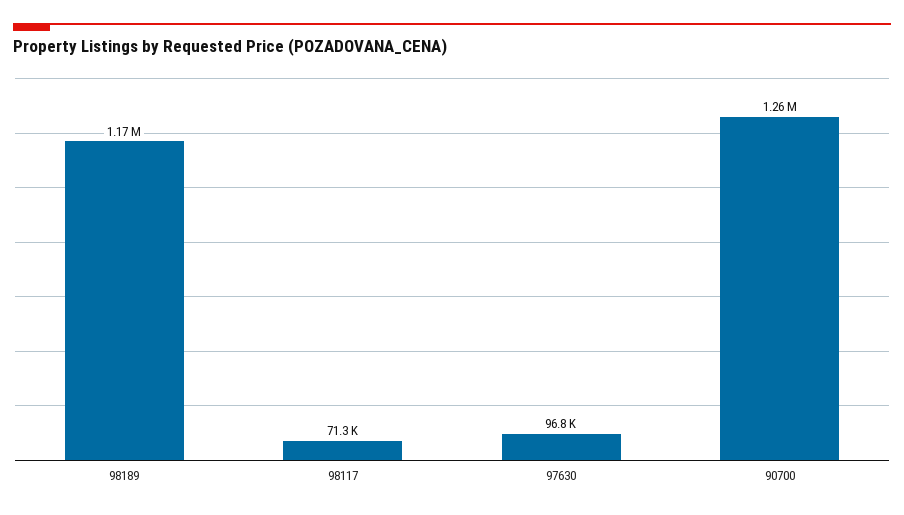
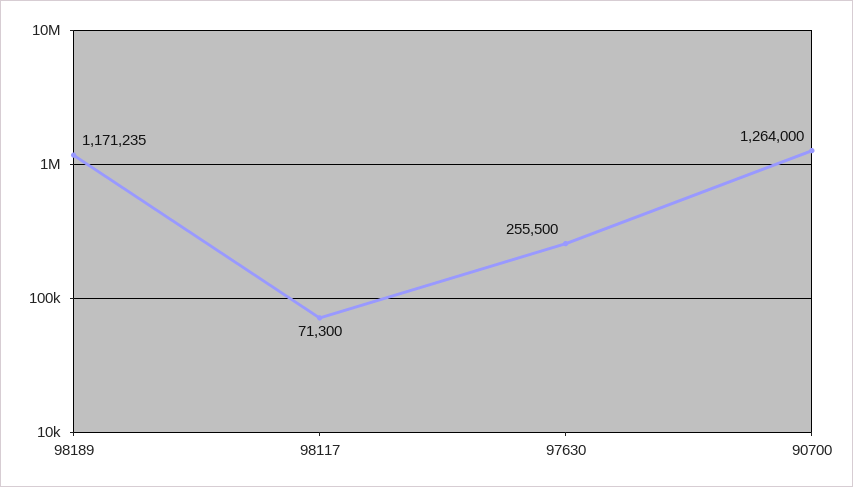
  {
    "98189": 1171235,
    "98117": 71300,
-   "97630": 96800,
+   "97630": 255500,
    "90700": 1264000
  }

